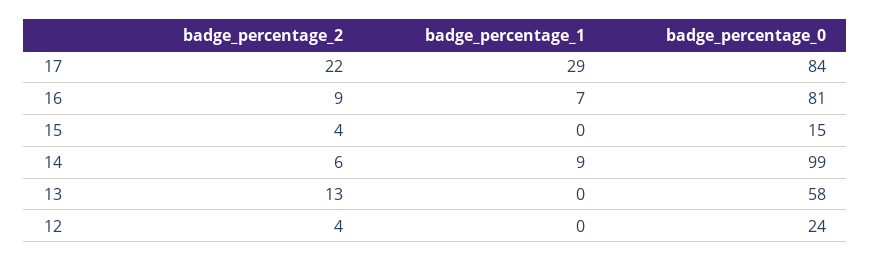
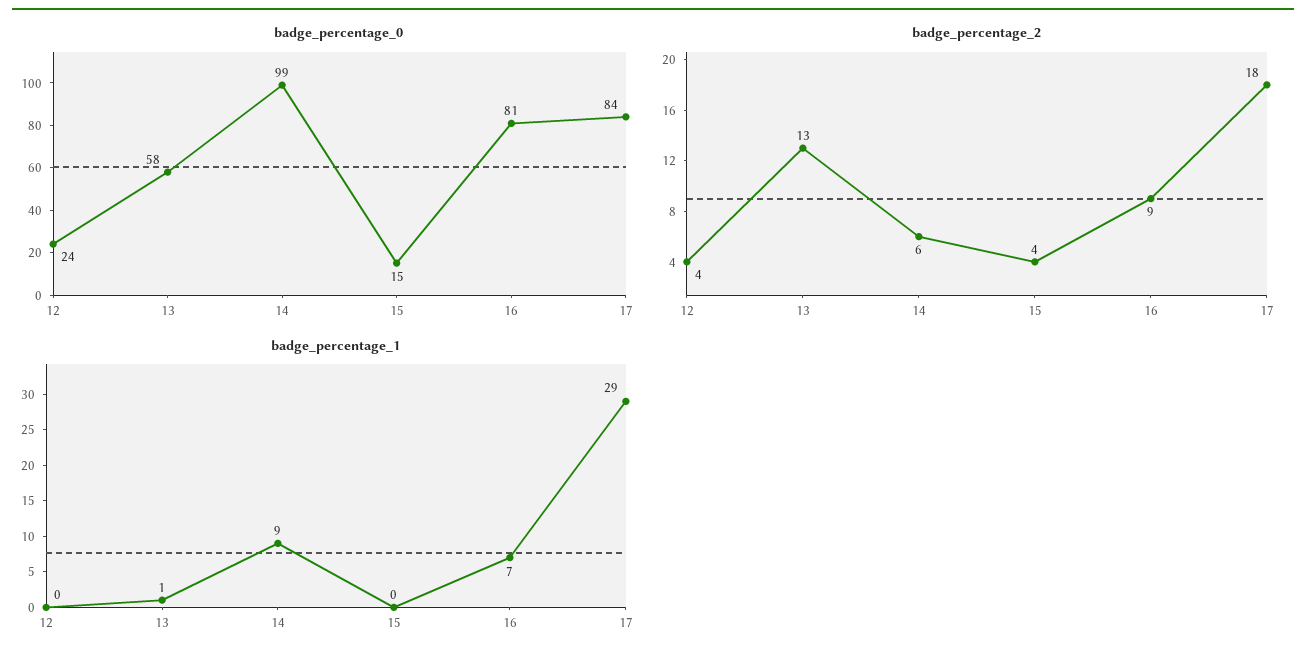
  {
    "badge_percentage_2": {
-     "17": 22,
+     "17": 18,
      "16": 9,
      "15": 4,
      "14": 6,
      "13": 13,
      "12": 4
    },
    "badge_percentage_1": {
      "17": 29,
      "16": 7,
      "15": 0,
      "14": 9,
-     "13": 0,
+     "13": 1,
      "12": 0
    },
    "badge_percentage_0": {
      "17": 84,
      "16": 81,
      "15": 15,
      "14": 99,
      "13": 58,
      "12": 24
    }
  }

